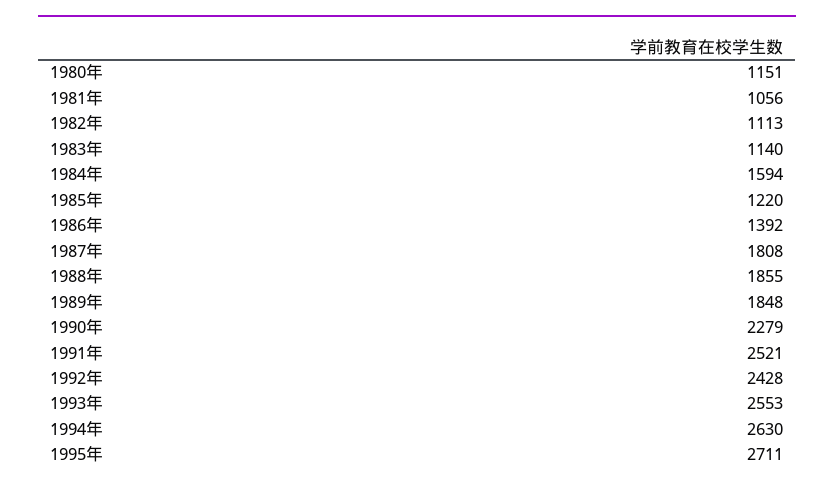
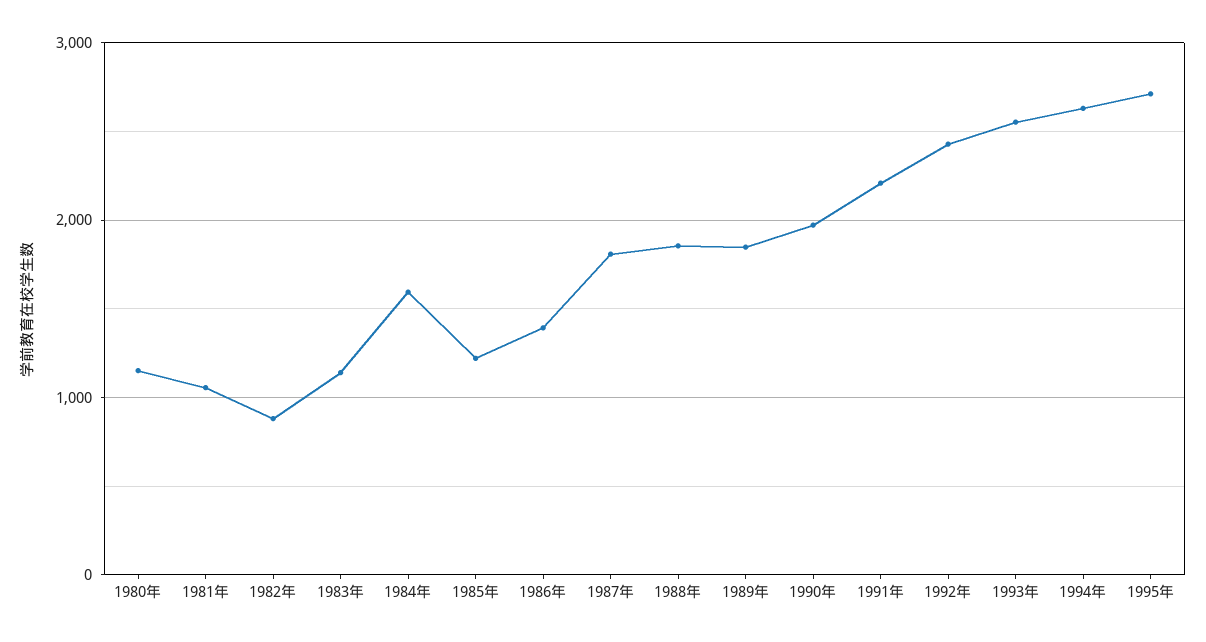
  {
    "1980年": 1151,
    "1981年": 1056,
-   "1982年": 1113,
+   "1982年": 900,
    "1983年": 1140,
    "1984年": 1594,
    "1985年": 1220,
    "1986年": 1392,
    "1987年": 1808,
    "1988年": 1855,
    "1989年": 1848,
-   "1990年": 2279,
+   "1990年": 2000,
-   "1991年": 2521,
+   "1991年": 2200,
    "1992年": 2428,
    "1993年": 2553,
    "1994年": 2630,
    "1995年": 2711
  }

